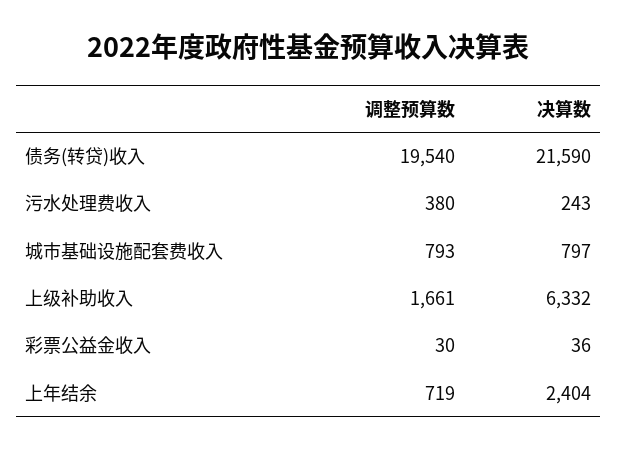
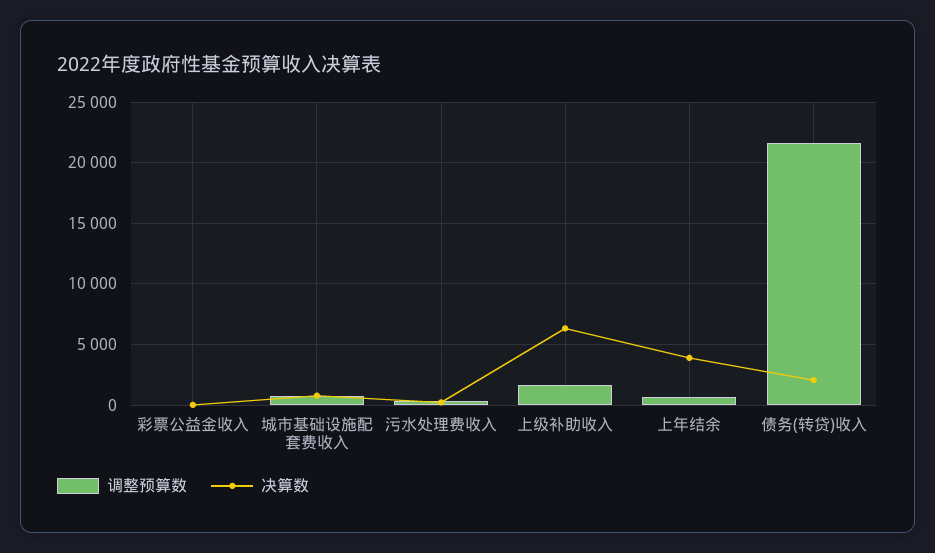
  {
    "调整预算数": {
-     "债务(转贷)收入": 19540,
+     "债务(转贷)收入": 21500,
      "污水处理费收入": 380,
      "城市基础设施配套费收入": 793,
      "上级补助收入": 1661,
      "彩票公益金收入": 30,
      "上年结余": 719
    },
    "决算数": {
-     "债务(转贷)收入": 21590,
+     "债务(转贷)收入": 2000,
      "污水处理费收入": 243,
      "城市基础设施配套费收入": 797,
      "上级补助收入": 6332,
      "彩票公益金收入": 36,
-     "上年结余": 2404
+     "上年结余": 4000
    }
  }

